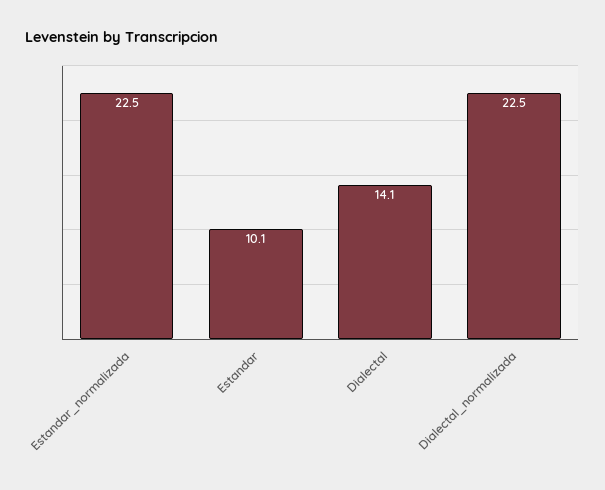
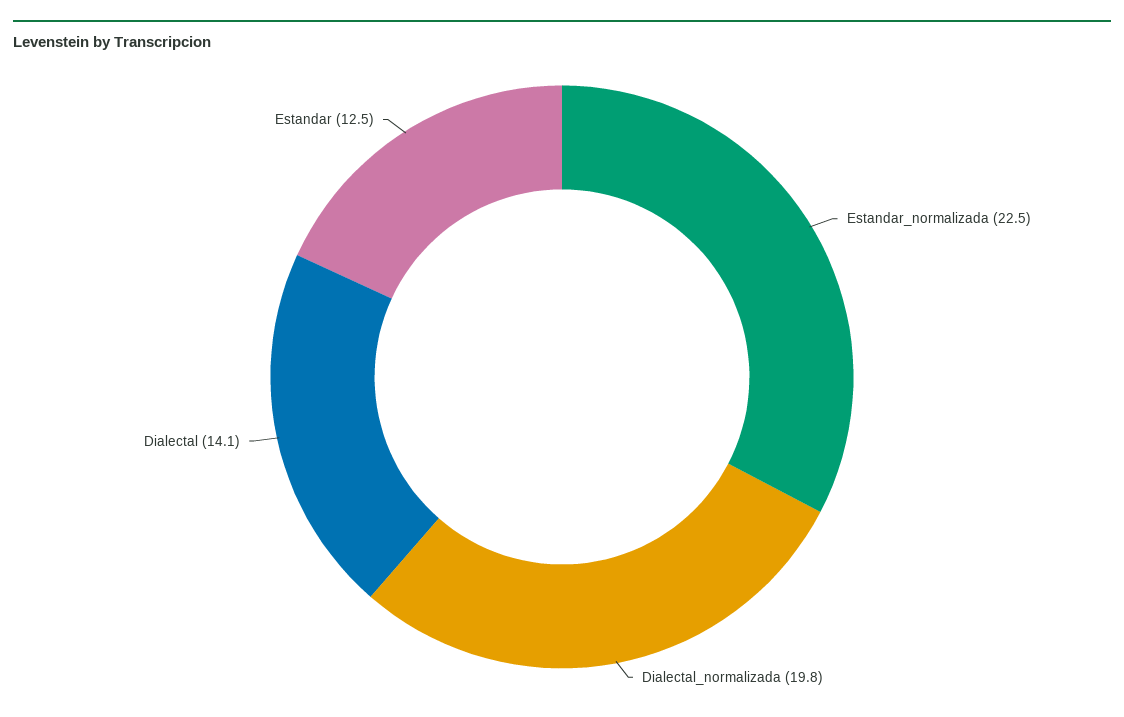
  {
    "Estandar_normalizada": 22.5,
-   "Estandar": 10.1,
+   "Estandar": 12.5,
    "Dialectal": 14.1,
-   "Dialectal_normalizada": 22.5
+   "Dialectal_normalizada": 19.8
  }

